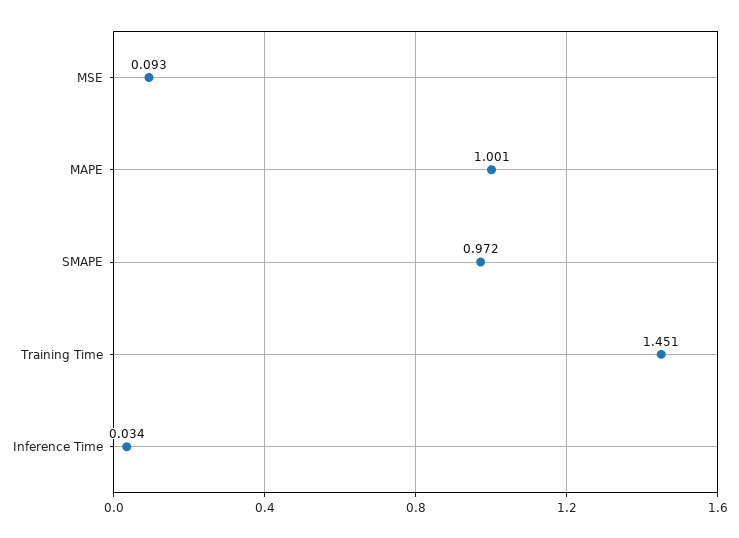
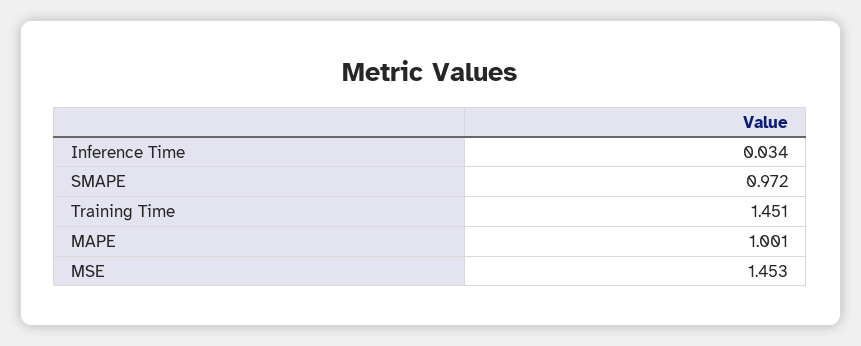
  {
-   "MSE": 0.093,
+   "MSE": 1.453,
    "MAPE": 1.001,
    "SMAPE": 0.972,
    "Training Time": 1.451,
    "Inference Time": 0.034
  }

